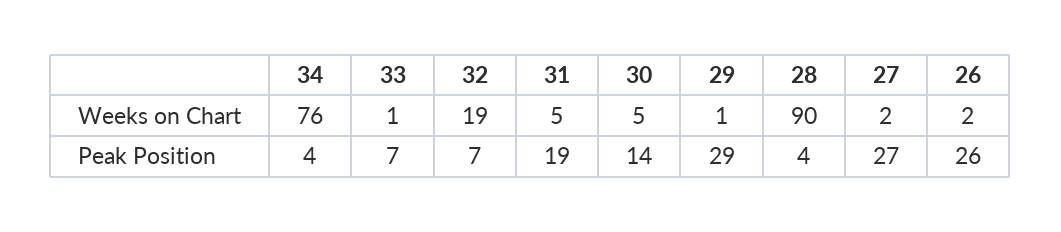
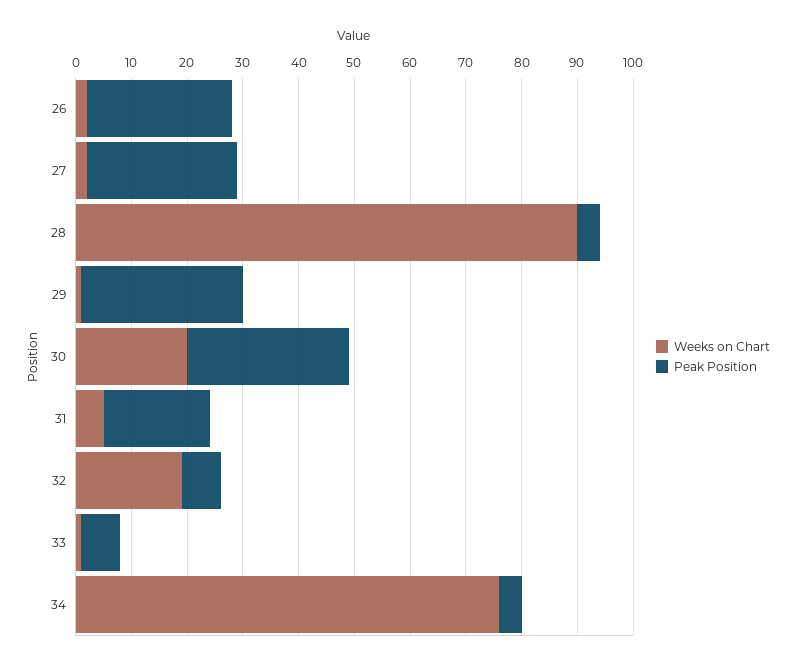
  {
    "Weeks on Chart": {
      "34": 76,
      "33": 1,
      "32": 19,
      "31": 5,
-     "30": 5,
+     "30": 20,
      "29": 1,
      "28": 90,
      "27": 2,
      "26": 2
    },
    "Peak Position": {
      "34": 4,
      "33": 7,
      "32": 7,
      "31": 19,
-     "30": 14,
+     "30": 30,
      "29": 29,
      "28": 4,
      "27": 27,
      "26": 26
    }
  }

